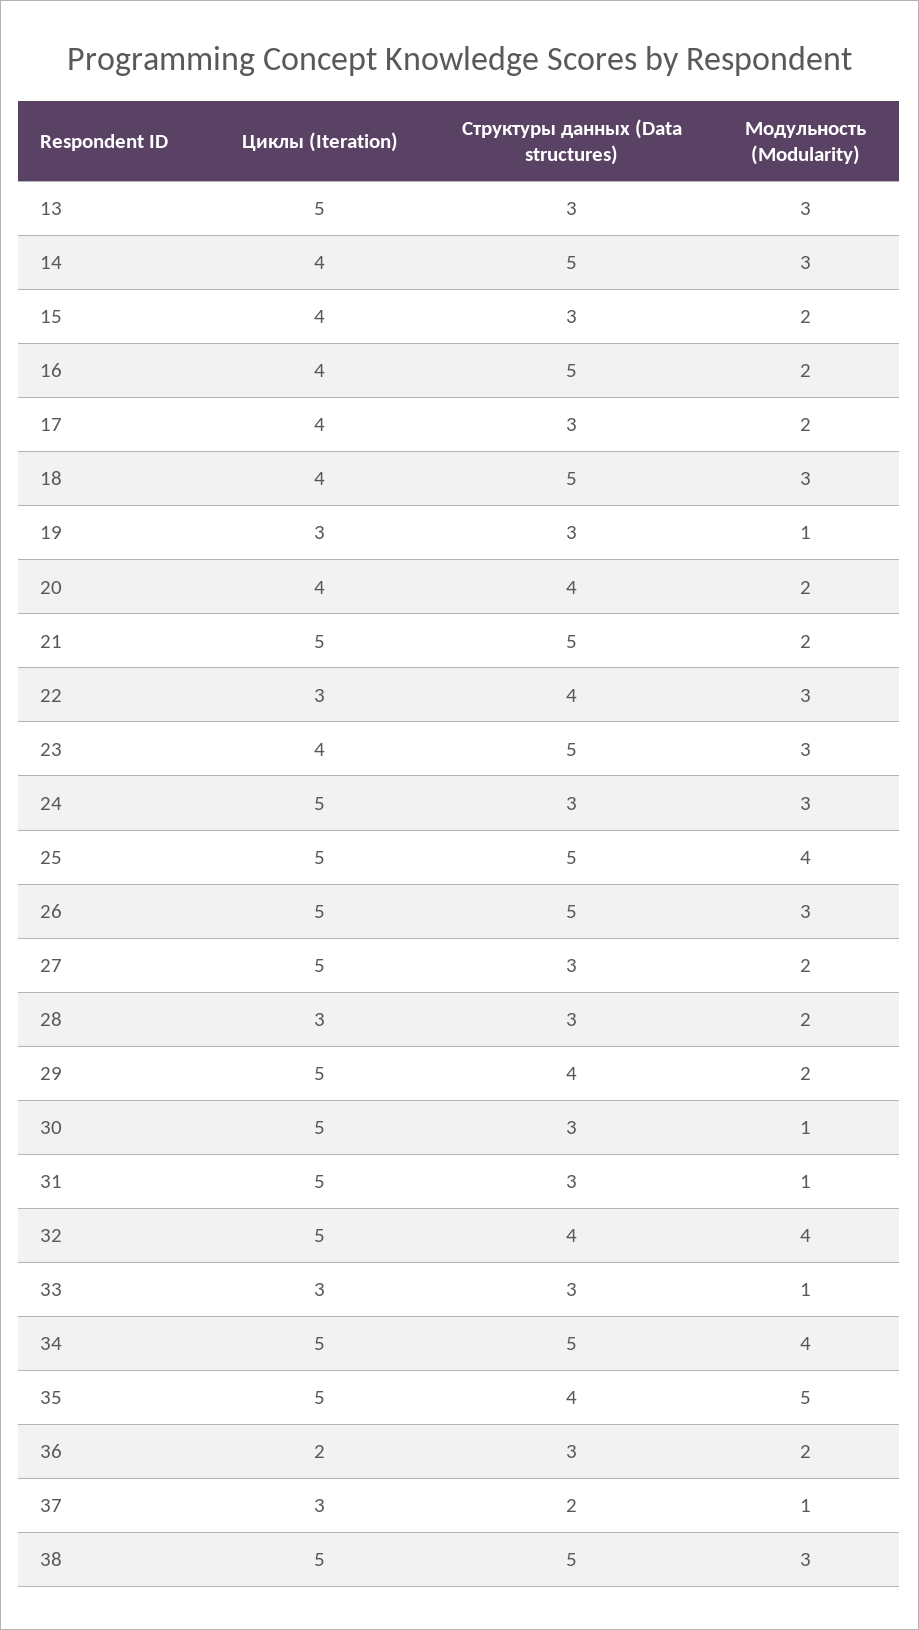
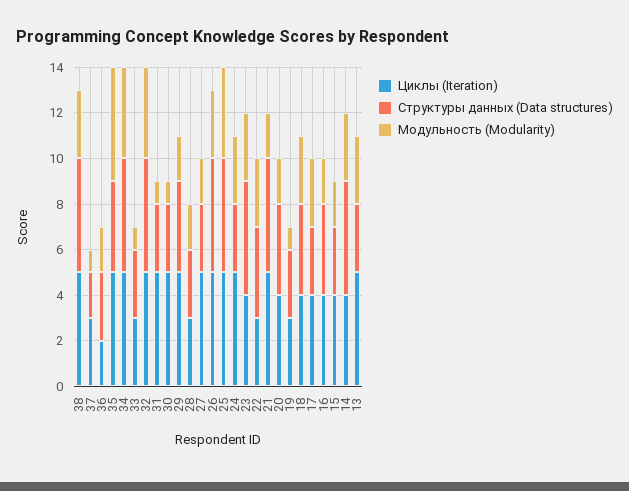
  {
    "Циклы (Iteration)": {
      "13": 5,
      "14": 4,
      "15": 4,
      "16": 4,
      "17": 4,
      "18": 4,
      "19": 3,
      "20": 4,
      "21": 5,
      "22": 3,
      "23": 4,
      "24": 5,
      "25": 5,
      "26": 5,
      "27": 5,
      "28": 3,
      "29": 5,
      "30": 5,
      "31": 5,
      "32": 5,
      "33": 3,
      "34": 5,
      "35": 5,
      "36": 2,
      "37": 3,
      "38": 5
    },
    "Структуры данных (Data structures)": {
      "13": 3,
      "14": 5,
      "15": 3,
-     "16": 5,
+     "16": 4,
      "17": 3,
-     "18": 5,
+     "18": 4,
      "19": 3,
      "20": 4,
      "21": 5,
      "22": 4,
      "23": 5,
      "24": 3,
      "25": 5,
      "26": 5,
      "27": 3,
      "28": 3,
      "29": 4,
      "30": 3,
      "31": 3,
-     "32": 4,
+     "32": 5,
      "33": 3,
      "34": 5,
      "35": 4,
      "36": 3,
      "37": 2,
      "38": 5
    },
    "Модульность (Modularity)": {
      "13": 3,
      "14": 3,
      "15": 2,
      "16": 2,
-     "17": 2,
+     "17": 3,
      "18": 3,
      "19": 1,
      "20": 2,
      "21": 2,
      "22": 3,
      "23": 3,
      "24": 3,
      "25": 4,
      "26": 3,
      "27": 2,
      "28": 2,
      "29": 2,
      "30": 1,
      "31": 1,
      "32": 4,
      "33": 1,
      "34": 4,
      "35": 5,
      "36": 2,
      "37": 1,
      "38": 3
    }
  }

